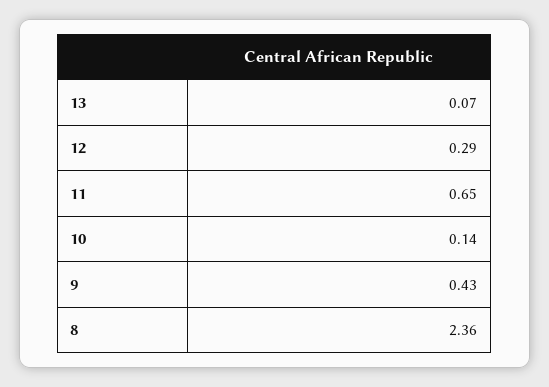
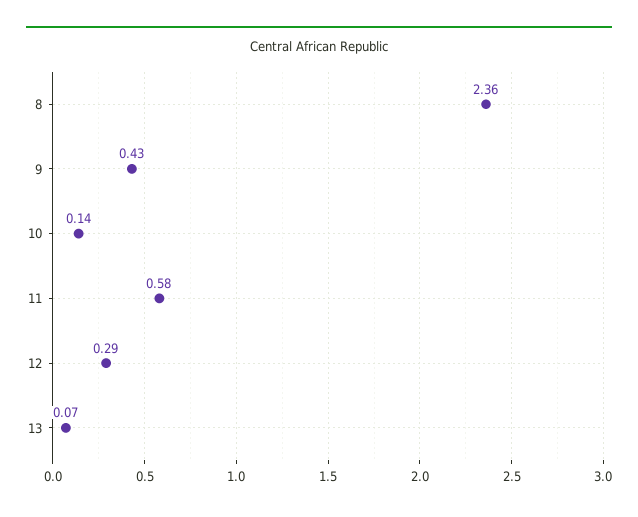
  {
    "13": 0.07,
    "12": 0.29,
-   "11": 0.65,
+   "11": 0.58,
    "10": 0.14,
    "9": 0.43,
    "8": 2.36
  }

